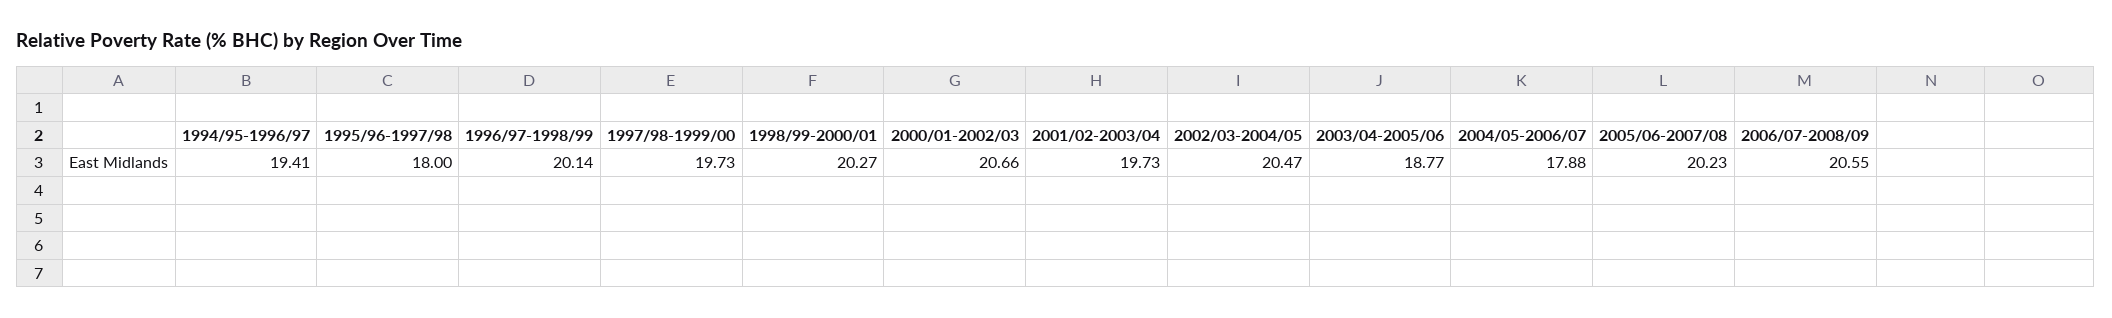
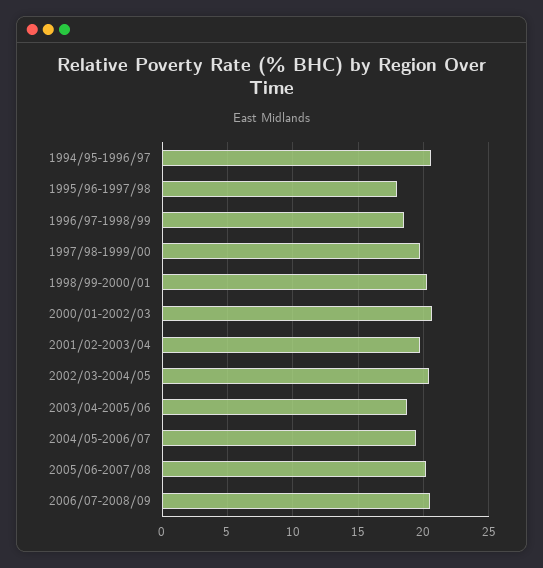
  {
-   "1994/95-1996/97": 19.41,
+   "1994/95-1996/97": 20.5,
    "1995/96-1997/98": 18,
-   "1996/97-1998/99": 20.14,
+   "1996/97-1998/99": 18.5,
    "1997/98-1999/00": 19.73,
    "1998/99-2000/01": 20.27,
    "2000/01-2002/03": 20.66,
    "2001/02-2003/04": 19.73,
    "2002/03-2004/05": 20.47,
    "2003/04-2005/06": 18.77,
-   "2004/05-2006/07": 17.88,
+   "2004/05-2006/07": 19.5,
    "2005/06-2007/08": 20.23,
    "2006/07-2008/09": 20.55
  }

